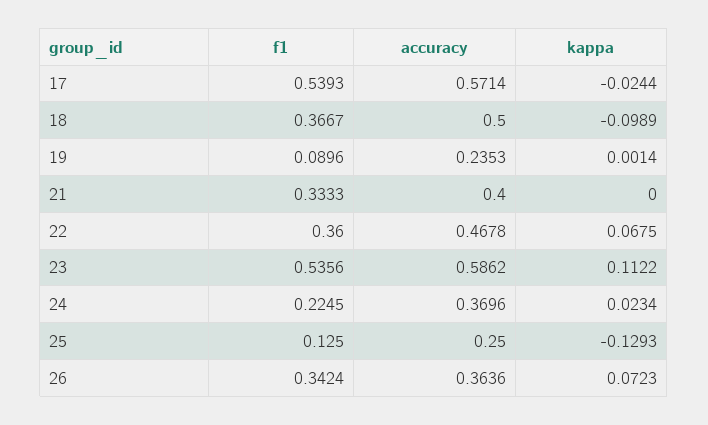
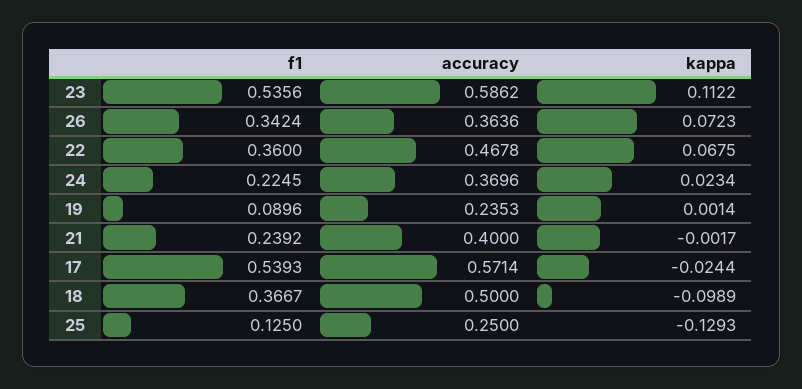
  {
    "f1": {
      "17": 0.5393,
      "18": 0.3667,
      "19": 0.0896,
-     "21": 0.3333,
+     "21": 0.2392,
      "22": 0.36,
      "23": 0.5356,
      "24": 0.2245,
      "25": 0.125,
      "26": 0.3424
    },
    "accuracy": {
      "17": 0.5714,
      "18": 0.5,
      "19": 0.2353,
      "21": 0.4,
      "22": 0.4678,
      "23": 0.5862,
      "24": 0.3696,
      "25": 0.25,
      "26": 0.3636
    },
    "kappa": {
      "17": -0.0244,
      "18": -0.0989,
      "19": 0.0014,
-     "21": 0,
+     "21": -0.0017,
      "22": 0.0675,
      "23": 0.1122,
      "24": 0.0234,
      "25": -0.1293,
      "26": 0.0723
    }
  }

